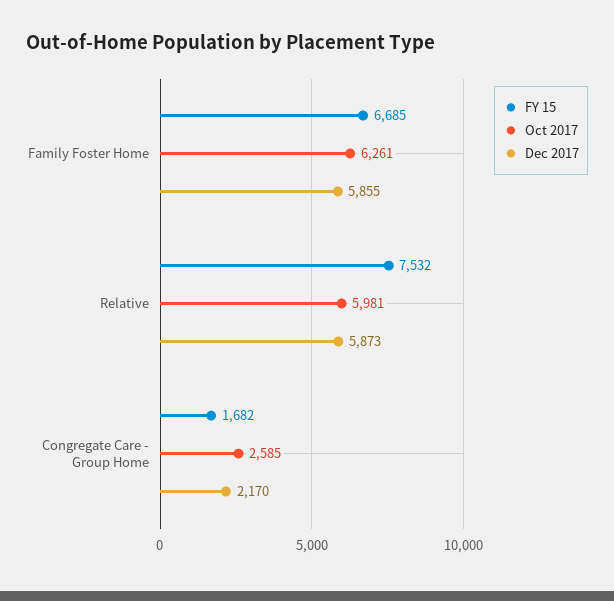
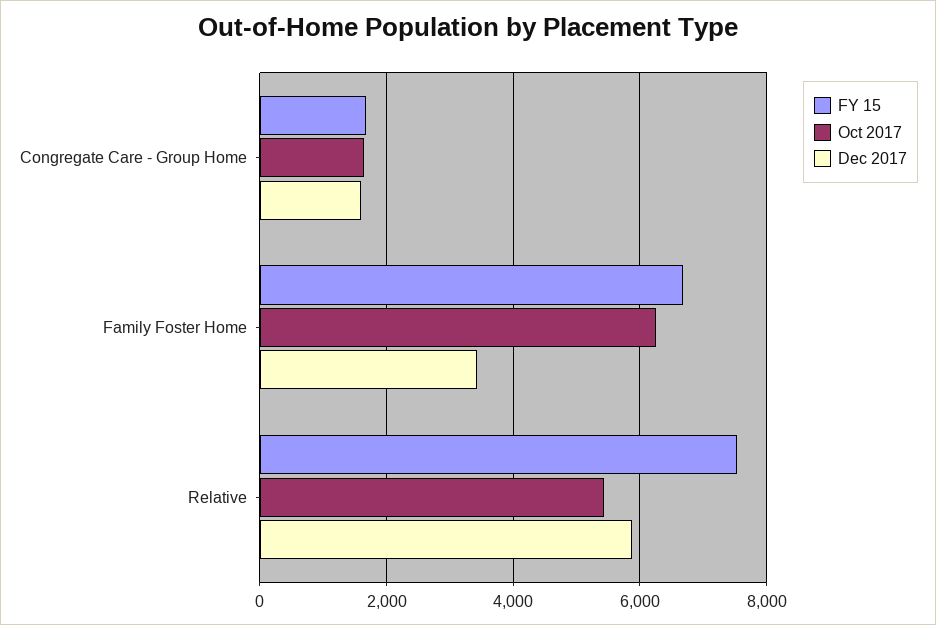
  {
    "FY 15": {
      "Family Foster Home": 6685,
      "Relative": 7532,
      "Congregate Care - Group Home": 1682
    },
    "Oct 2017": {
      "Family Foster Home": 6261,
-     "Relative": 5981,
+     "Relative": 5400,
-     "Congregate Care - Group Home": 2585
+     "Congregate Care - Group Home": 1600
    },
    "Dec 2017": {
-     "Family Foster Home": 5855,
+     "Family Foster Home": 3400,
      "Relative": 5873,
-     "Congregate Care - Group Home": 2170
+     "Congregate Care - Group Home": 1600
    }
  }

